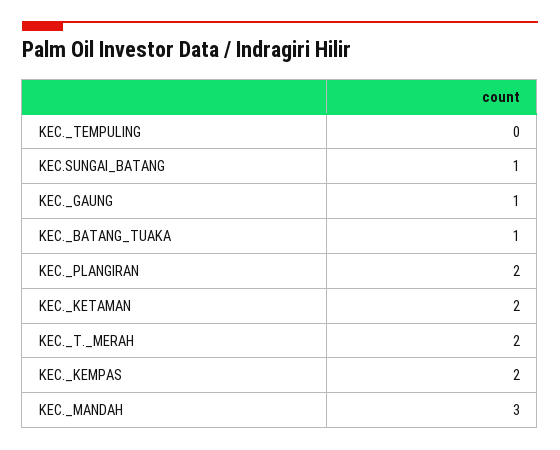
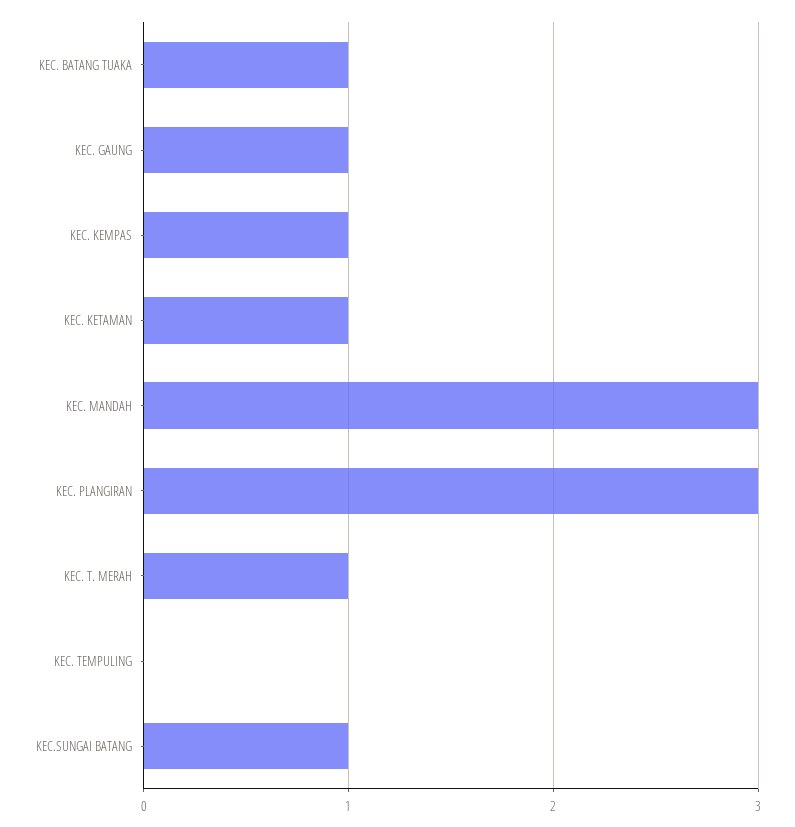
  {
    "KEC._TEMPULING": 0,
    "KEC.SUNGAI_BATANG": 1,
    "KEC._GAUNG": 1,
    "KEC._BATANG_TUAKA": 1,
-   "KEC._PLANGIRAN": 2,
+   "KEC._PLANGIRAN": 3,
-   "KEC._KETAMAN": 2,
+   "KEC._KETAMAN": 1,
-   "KEC._T._MERAH": 2,
+   "KEC._T._MERAH": 1,
-   "KEC._KEMPAS": 2,
+   "KEC._KEMPAS": 1,
    "KEC._MANDAH": 3
  }

